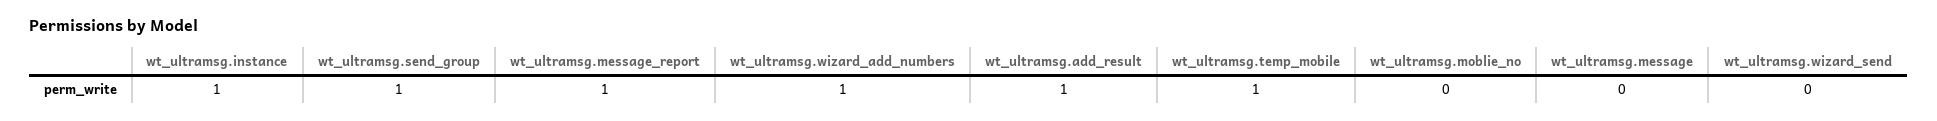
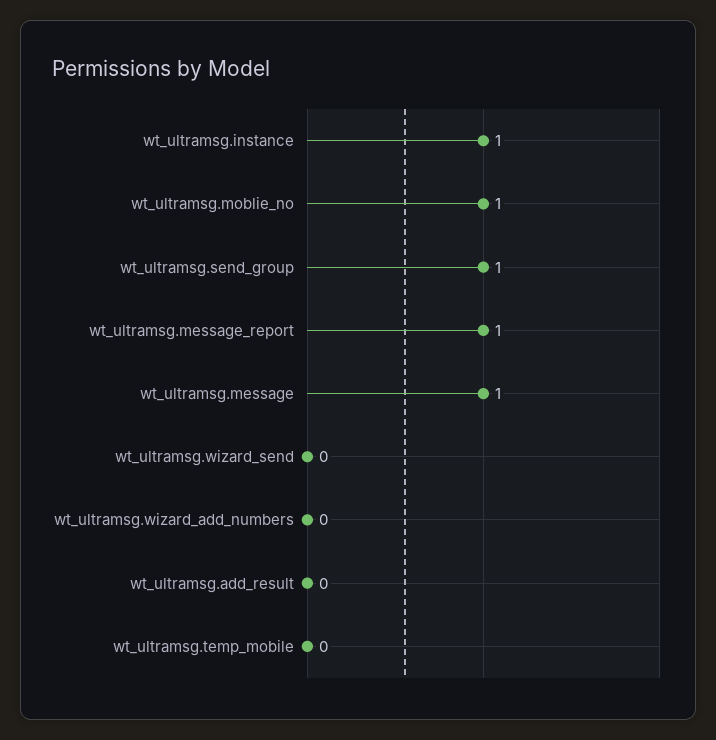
  {
    "wt_ultramsg.instance": 1,
    "wt_ultramsg.send_group": 1,
    "wt_ultramsg.message_report": 1,
-   "wt_ultramsg.wizard_add_numbers": 1,
+   "wt_ultramsg.wizard_add_numbers": 0,
-   "wt_ultramsg.add_result": 1,
+   "wt_ultramsg.add_result": 0,
-   "wt_ultramsg.temp_mobile": 1,
+   "wt_ultramsg.temp_mobile": 0,
-   "wt_ultramsg.moblie_no": 0,
+   "wt_ultramsg.moblie_no": 1,
-   "wt_ultramsg.message": 0,
+   "wt_ultramsg.message": 1,
    "wt_ultramsg.wizard_send": 0
  }

